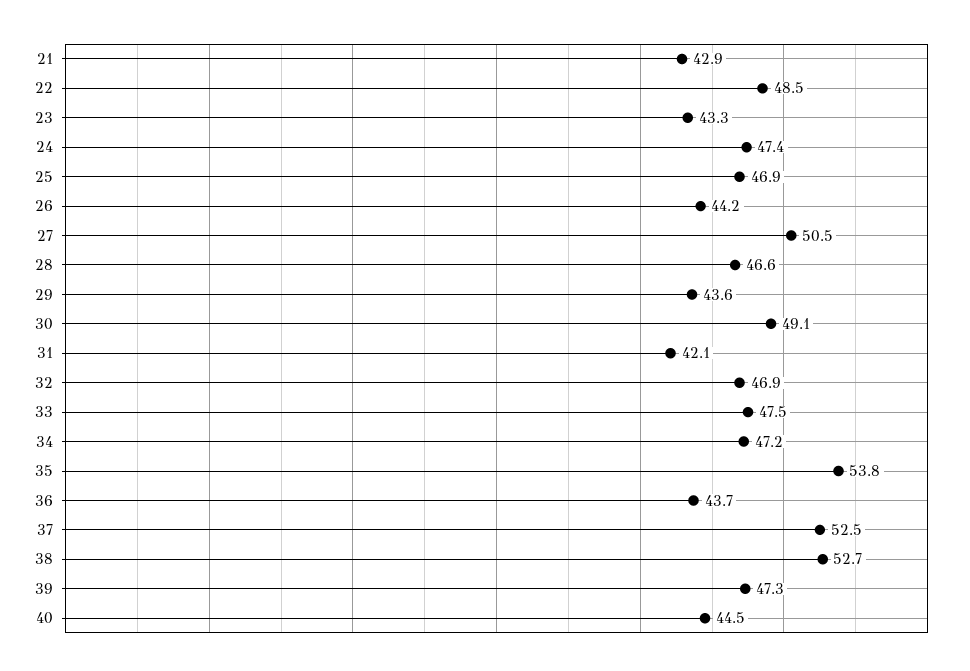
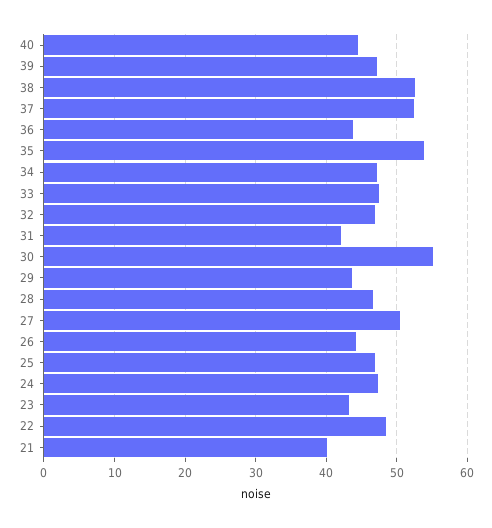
  {
-   "21": 42.9,
+   "21": 40,
    "22": 48.5,
    "23": 43.3,
    "24": 47.4,
    "25": 46.9,
    "26": 44.2,
    "27": 50.5,
    "28": 46.6,
    "29": 43.6,
-   "30": 49.1,
+   "30": 55,
    "31": 42.1,
    "32": 46.9,
    "33": 47.5,
    "34": 47.2,
    "35": 53.8,
    "36": 43.7,
    "37": 52.5,
    "38": 52.7,
    "39": 47.3,
    "40": 44.5
  }

